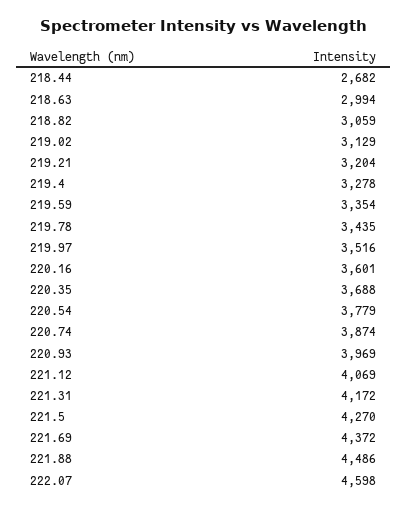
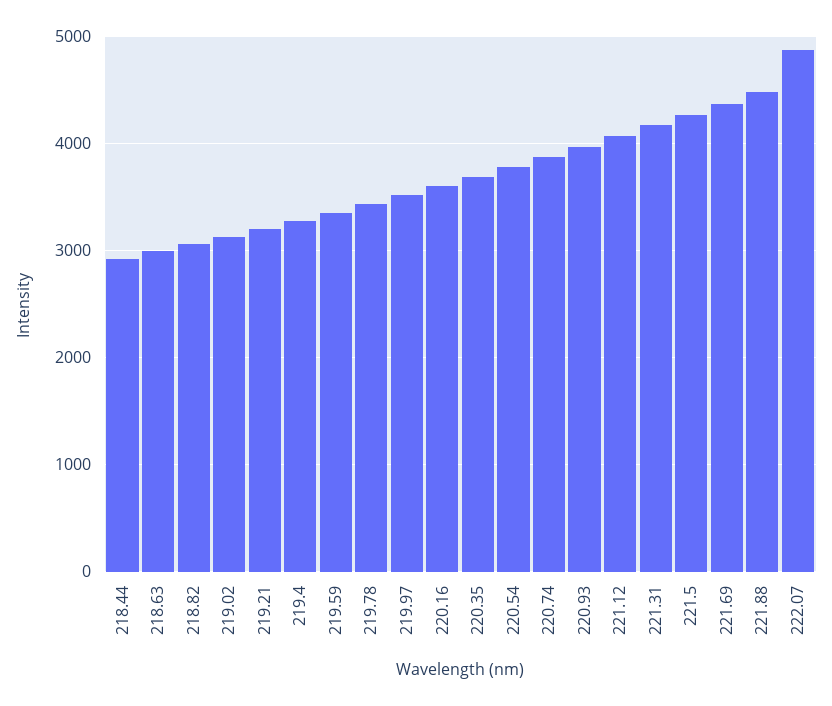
  {
-   "218.44": 2682,
+   "218.44": 2900,
    "218.63": 2994,
    "218.82": 3059,
    "219.02": 3129,
    "219.21": 3204,
    "219.4": 3278,
    "219.59": 3354,
    "219.78": 3435,
    "219.97": 3516,
    "220.16": 3601,
    "220.35": 3688,
    "220.54": 3779,
    "220.74": 3874,
    "220.93": 3969,
    "221.12": 4069,
    "221.31": 4172,
    "221.5": 4270,
    "221.69": 4372,
    "221.88": 4486,
-   "222.07": 4598
+   "222.07": 4900
  }

